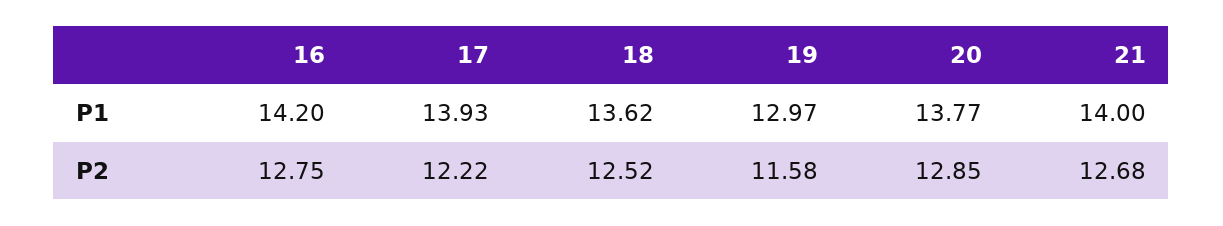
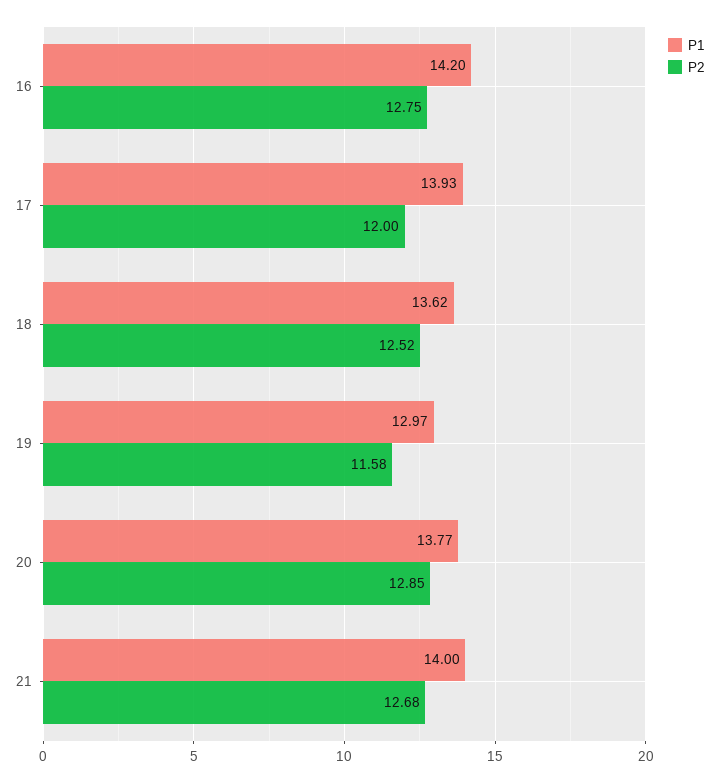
  {
    "P1": {
      "16": 14.2,
      "17": 13.93,
      "18": 13.62,
      "19": 12.97,
      "20": 13.77,
      "21": 14
    },
    "P2": {
      "16": 12.75,
-     "17": 12.22,
+     "17": 12,
      "18": 12.52,
      "19": 11.58,
      "20": 12.85,
      "21": 12.68
    }
  }

